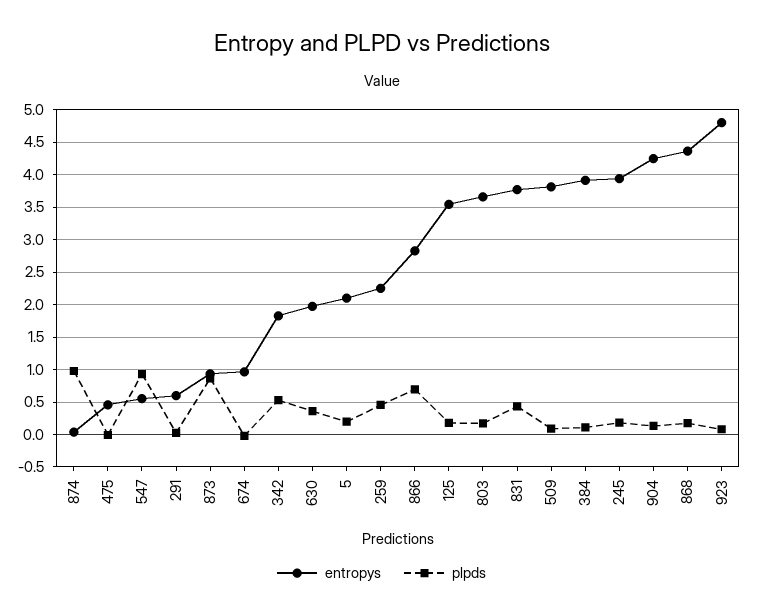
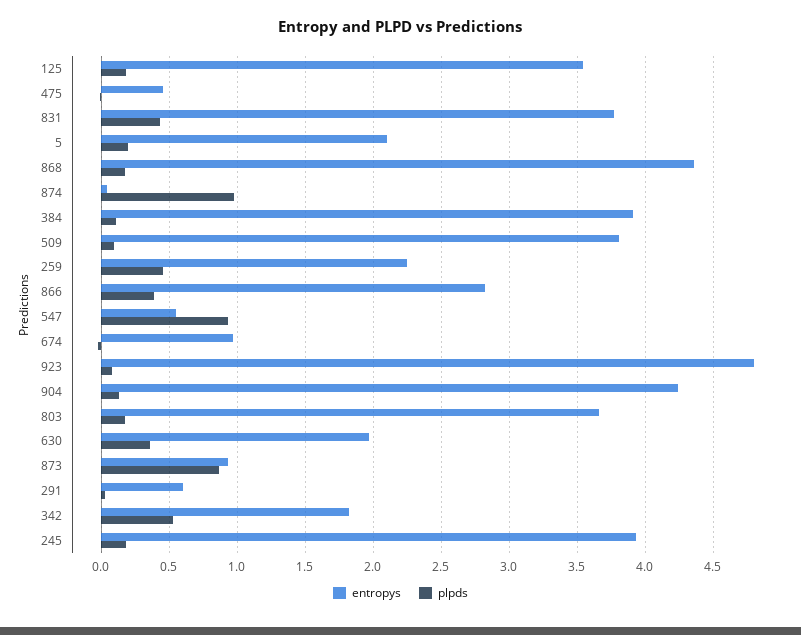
  {
    "entropys": {
      "874": 0.05,
      "475": 0.45,
      "547": 0.55,
      "291": 0.6,
      "873": 0.95,
      "674": 0.95,
      "342": 1.8,
      "630": 1.95,
      "5": 2.1,
      "259": 2.25,
      "866": 2.85,
      "125": 3.55,
      "803": 3.65,
      "831": 3.75,
      "509": 3.8,
      "384": 3.9,
      "245": 3.95,
      "904": 4.25,
      "868": 4.35,
      "923": 4.8
    },
    "plpds": {
      "874": 1,
      "475": 0,
      "547": 0.95,
      "291": 0,
      "873": 0.85,
      "674": 0,
      "342": 0.55,
      "630": 0.35,
      "5": 0.2,
      "259": 0.45,
-     "866": 0.7,
+     "866": 0.4,
      "125": 0.2,
      "803": 0.15,
      "831": 0.45,
      "509": 0.1,
      "384": 0.1,
      "245": 0.2,
      "904": 0.15,
      "868": 0.15,
      "923": 0.1
    }
  }

